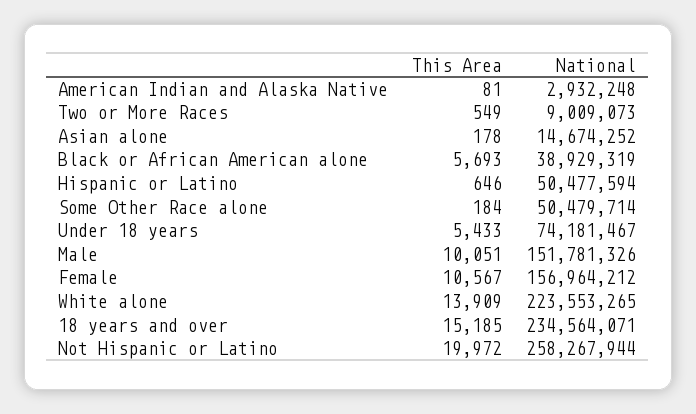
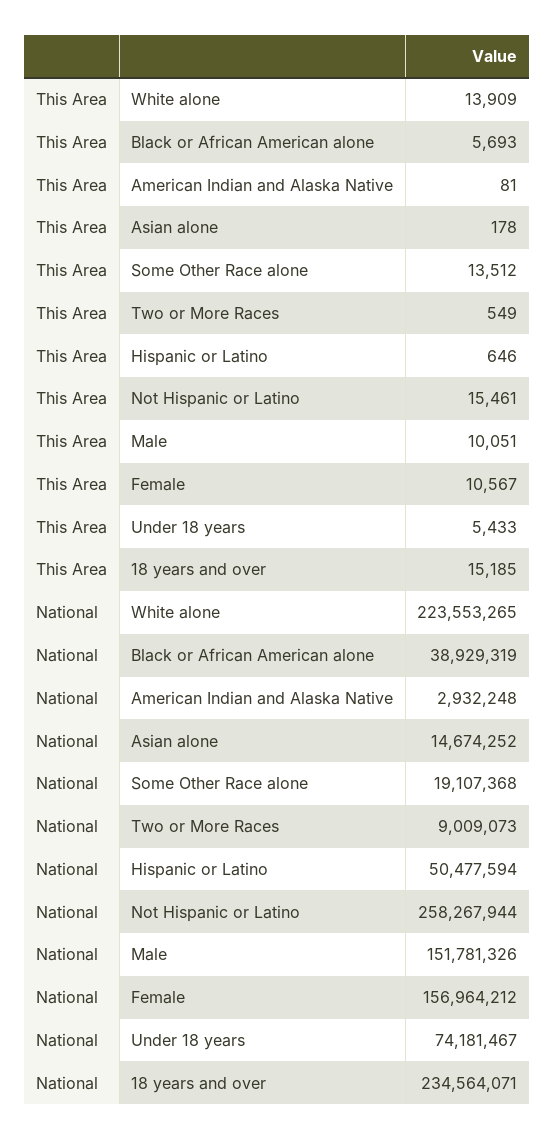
  {
    "This Area": {
      "American Indian and Alaska Native": 81,
      "Two or More Races": 549,
      "Asian alone": 178,
      "Black or African American alone": 5693,
      "Hispanic or Latino": 646,
-     "Some Other Race alone": 184,
+     "Some Other Race alone": 13512,
      "Under 18 years": 5433,
      "Male": 10051,
      "Female": 10567,
      "White alone": 13909,
      "18 years and over": 15185,
-     "Not Hispanic or Latino": 19972
+     "Not Hispanic or Latino": 15461
    },
    "National": {
      "American Indian and Alaska Native": 2932248,
      "Two or More Races": 9009073,
      "Asian alone": 14674252,
      "Black or African American alone": 38929319,
      "Hispanic or Latino": 50477594,
-     "Some Other Race alone": 50479714,
+     "Some Other Race alone": 19107368,
      "Under 18 years": 74181467,
      "Male": 151781326,
      "Female": 156964212,
      "White alone": 223553265,
      "18 years and over": 234564071,
      "Not Hispanic or Latino": 258267944
    }
  }

